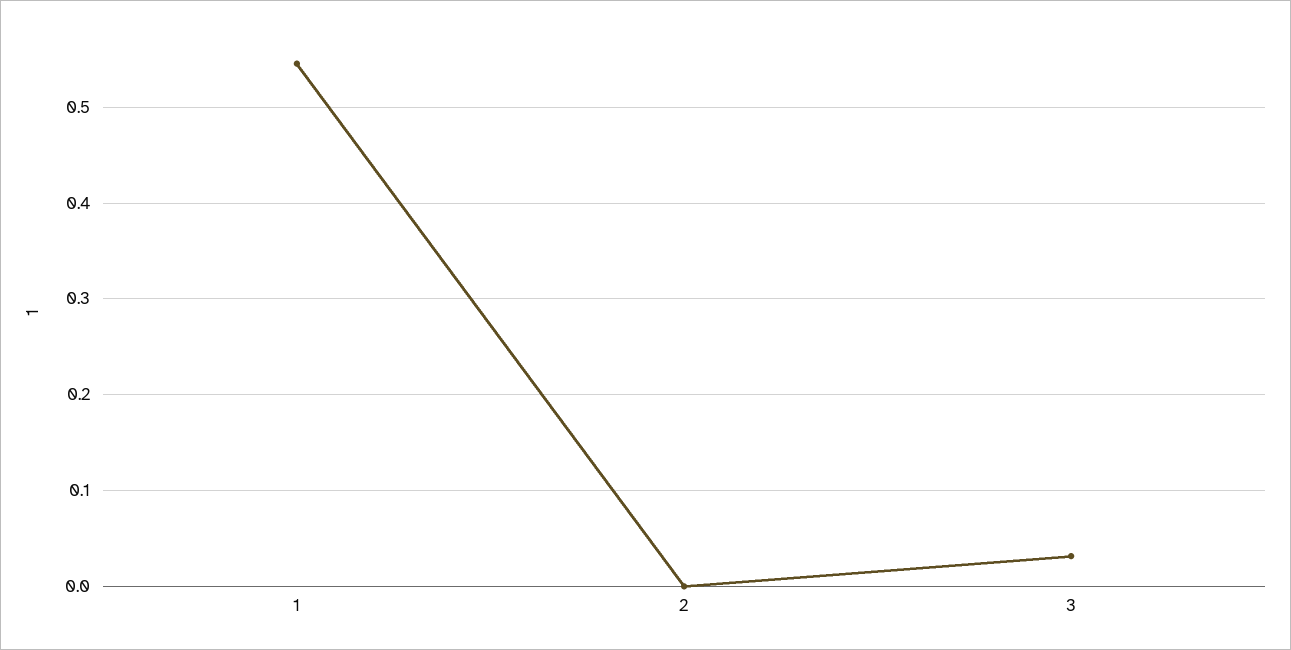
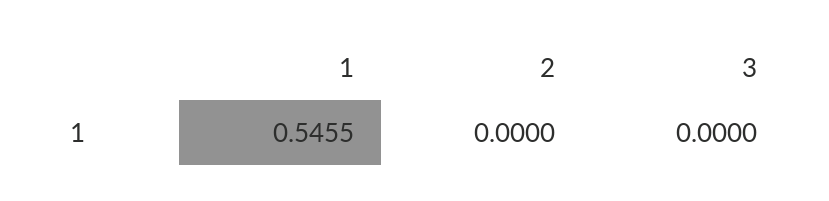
  {
    "1": 0.5455,
    "2": 0,
-   "3": 0.03
+   "3": 0
  }

